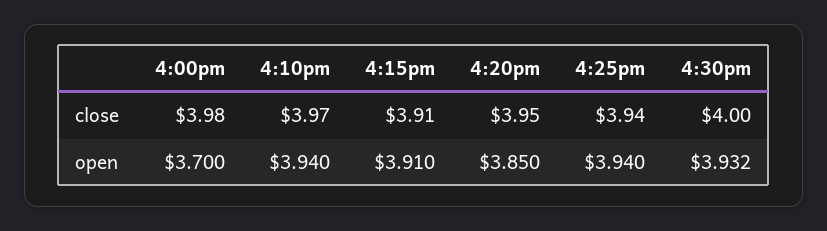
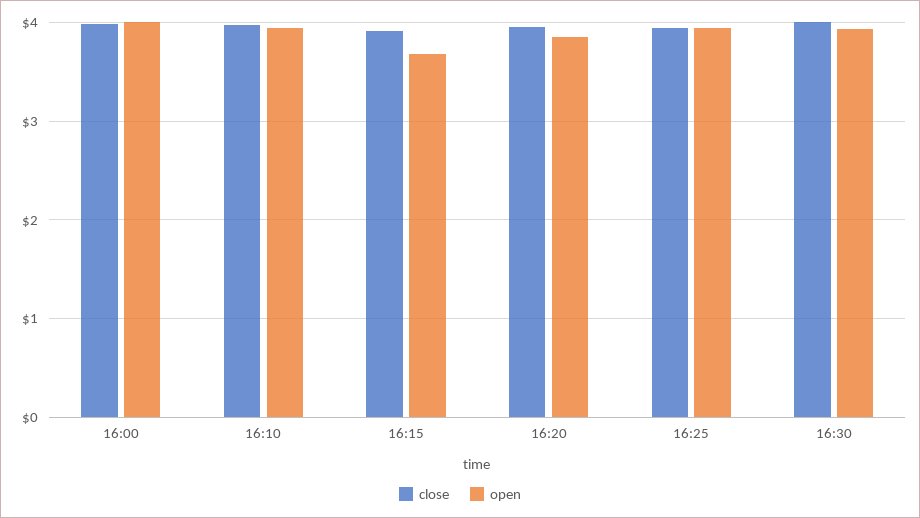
  {
    "close": {
      "4:00pm": 3.98,
      "4:10pm": 3.97,
      "4:15pm": 3.91,
      "4:20pm": 3.95,
      "4:25pm": 3.94,
      "4:30pm": 4
    },
    "open": {
-     "4:00pm": 3.7,
+     "4:00pm": 4,
      "4:10pm": 3.94,
-     "4:15pm": 3.91,
+     "4:15pm": 3.7,
      "4:20pm": 3.85,
      "4:25pm": 3.94,
      "4:30pm": 3.932
    }
  }

